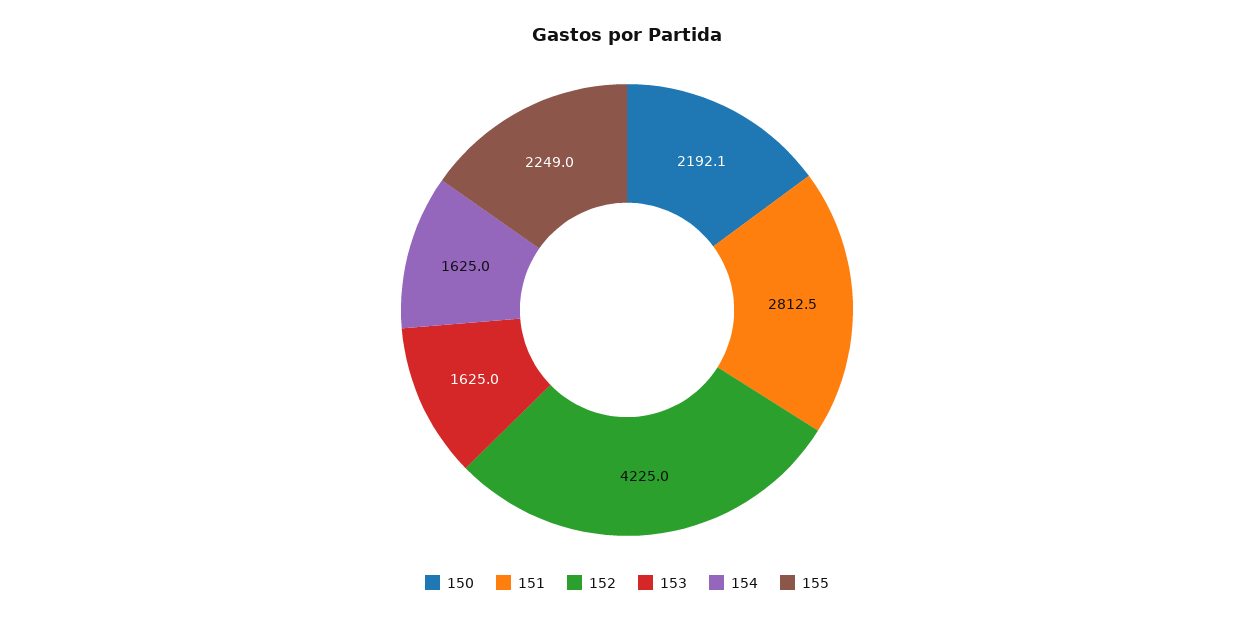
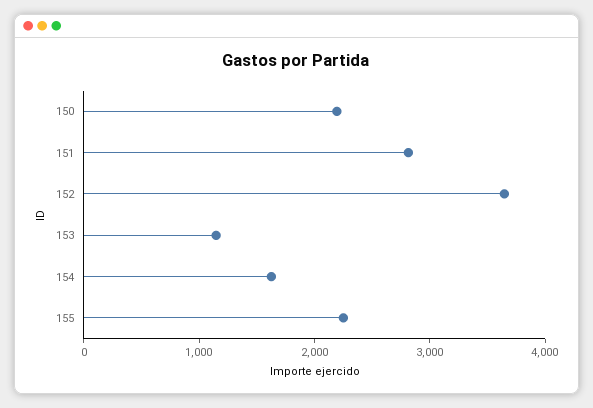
  {
    "150": 2192.1,
    "151": 2812.5,
-   "152": 4225,
+   "152": 3600,
-   "153": 1625,
+   "153": 1200,
    "154": 1625,
    "155": 2249
  }

